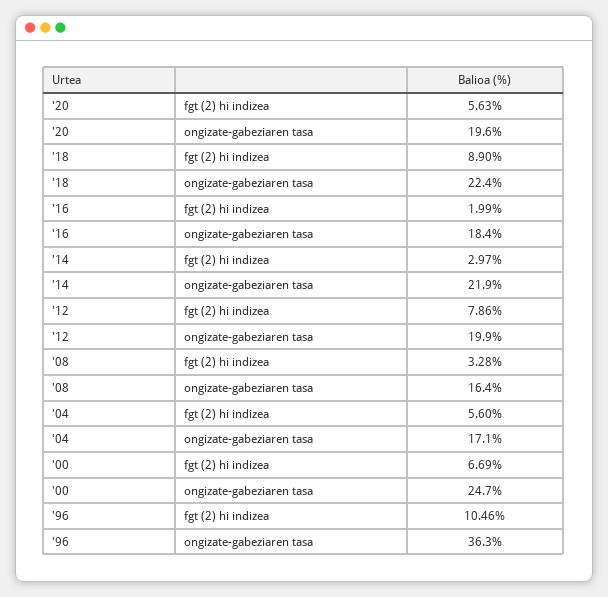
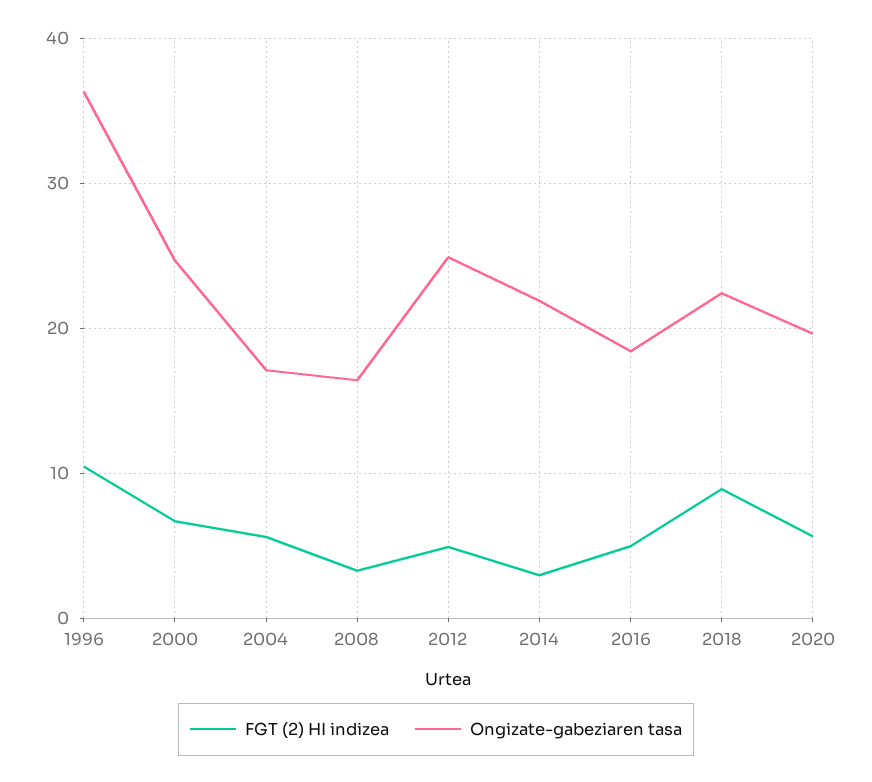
  {
    "fgt (2) hi indizea": {
      "'20": 5.63,
      "'18": 8.9,
-     "'16": 1.99,
+     "'16": 5,
      "'14": 2.97,
-     "'12": 7.86,
+     "'12": 5,
      "'08": 3.28,
      "'04": 5.6,
      "'00": 6.69,
      "'96": 10.46
    },
    "ongizate-gabeziaren tasa": {
      "'20": 19.6,
      "'18": 22.4,
      "'16": 18.4,
      "'14": 21.9,
-     "'12": 19.9,
+     "'12": 25,
      "'08": 16.4,
      "'04": 17.1,
      "'00": 24.7,
      "'96": 36.3
    }
  }

